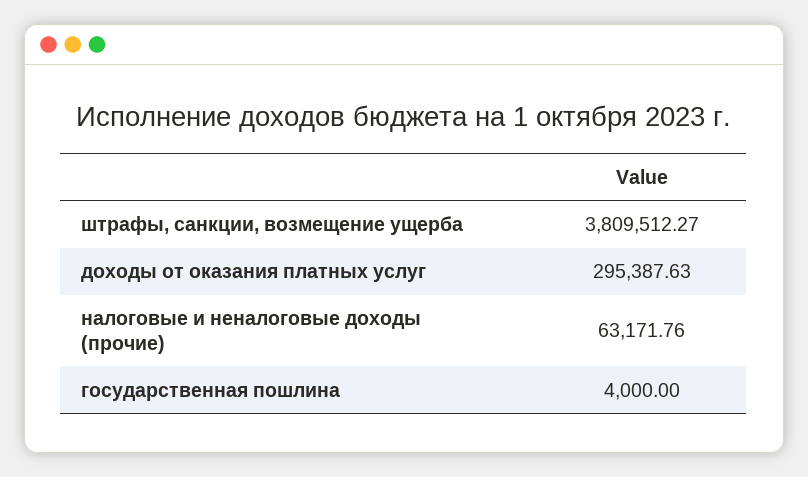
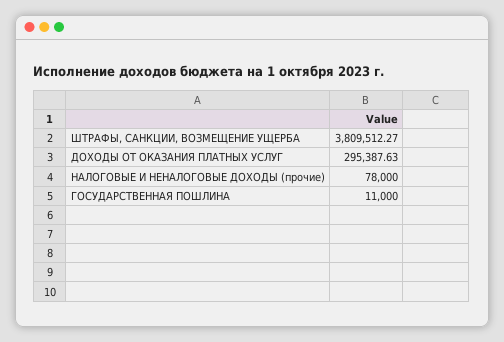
  {
    "штрафы, санкции, возмещение ущерба": 3809512.27,
    "доходы от оказания платных услуг": 295387.63,
-   "налоговые и неналоговые доходы (прочие)": 63171.76,
+   "налоговые и неналоговые доходы (прочие)": 78000,
-   "государственная пошлина": 4000
+   "государственная пошлина": 11000
  }

